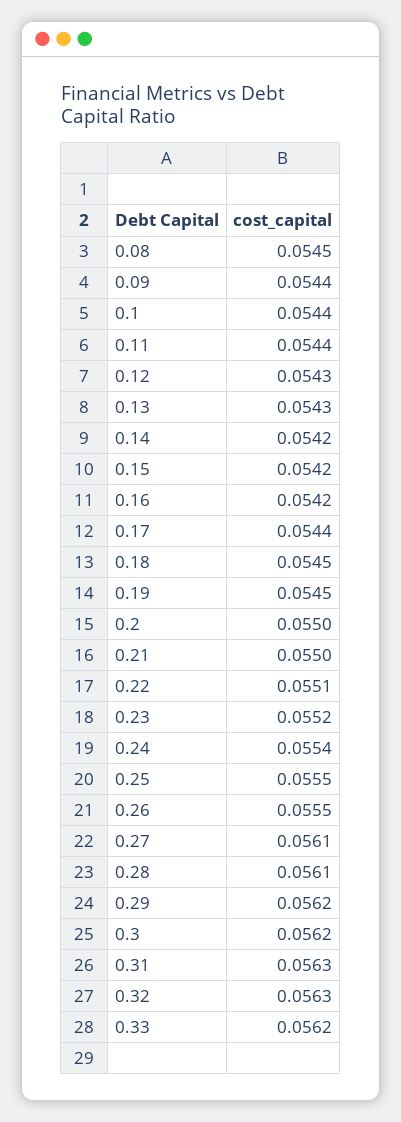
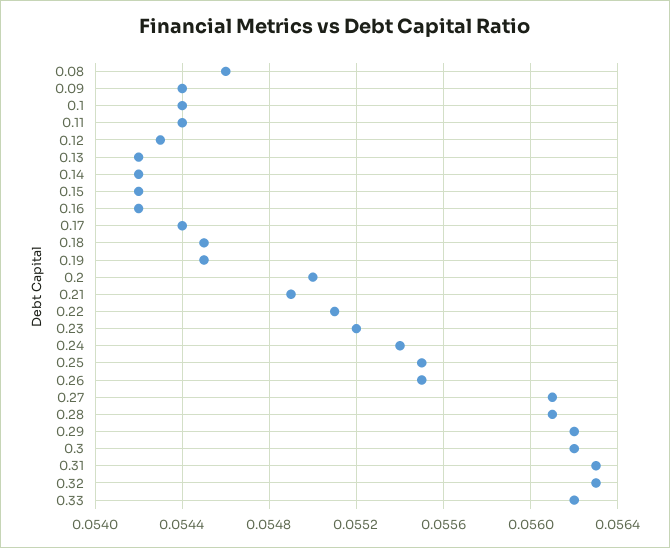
  {
-   "0.08": 0.0545,
+   "0.08": 0.0546,
    "0.09": 0.0544,
    "0.1": 0.0544,
    "0.11": 0.0544,
    "0.12": 0.0543,
-   "0.13": 0.0543,
+   "0.13": 0.0542,
    "0.14": 0.0542,
    "0.15": 0.0542,
    "0.16": 0.0542,
    "0.17": 0.0544,
    "0.18": 0.0545,
    "0.19": 0.0545,
    "0.2": 0.055,
-   "0.21": 0.055,
+   "0.21": 0.0549,
    "0.22": 0.0551,
    "0.23": 0.0552,
    "0.24": 0.0554,
    "0.25": 0.0555,
    "0.26": 0.0555,
    "0.27": 0.0561,
    "0.28": 0.0561,
    "0.29": 0.0562,
    "0.3": 0.0562,
    "0.31": 0.0563,
    "0.32": 0.0563,
    "0.33": 0.0562
  }

